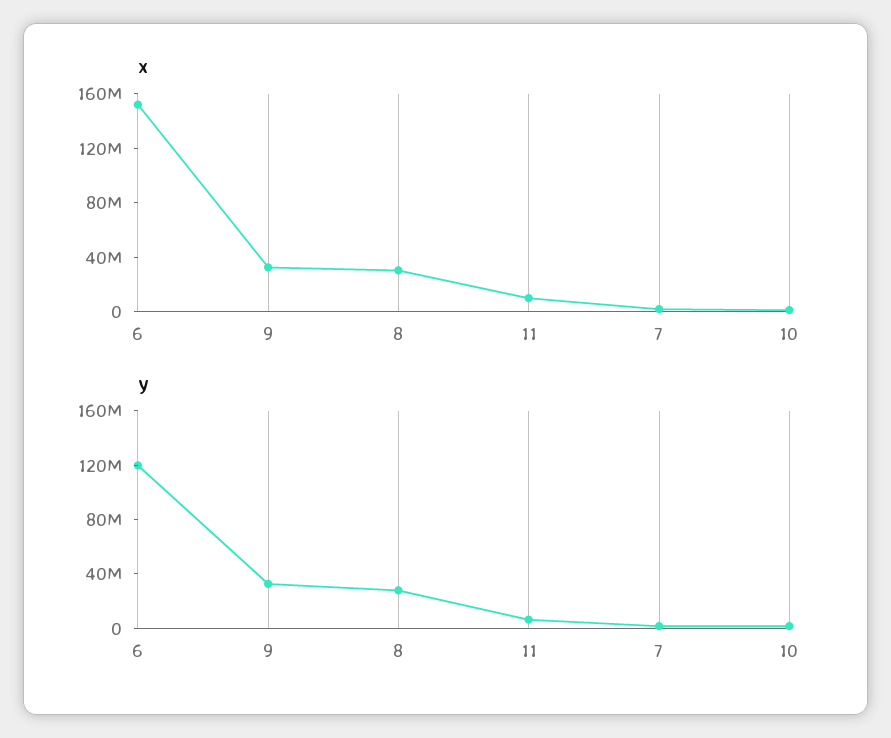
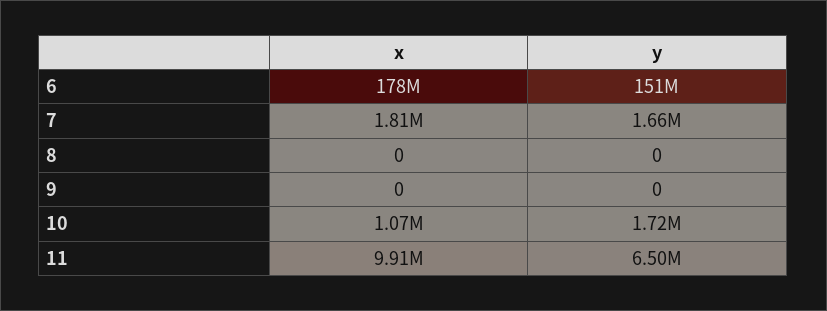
  {
    "x": {
-     "6": 150000000,
+     "6": 178000000,
-     "9": 30000000,
+     "9": 0,
-     "8": 30000000,
+     "8": 0,
      "11": 9910000,
      "7": 1810000,
      "10": 1070000
    },
    "y": {
-     "6": 120000000,
+     "6": 151000000,
-     "9": 30000000,
+     "9": 0,
-     "8": 30000000,
+     "8": 0,
      "11": 6500000,
      "7": 1660000,
      "10": 1720000
    }
  }

